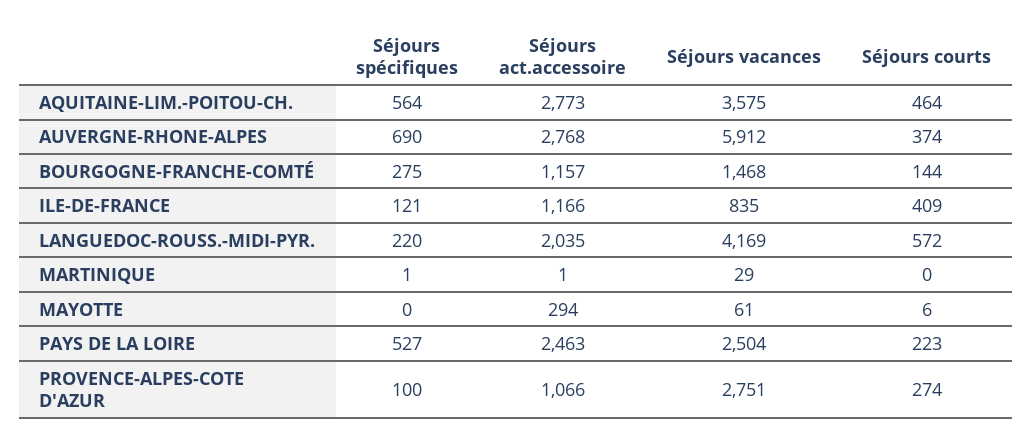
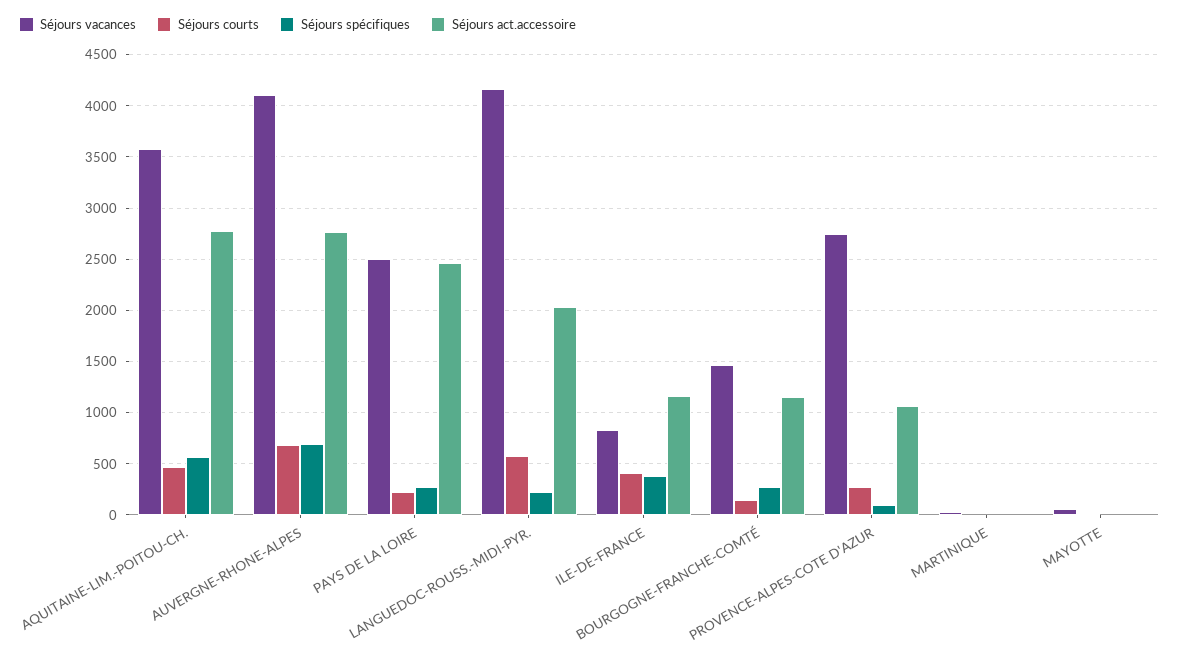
  {
    "Séjours spécifiques": {
      "AQUITAINE-LIM.-POITOU-CH.": 564,
      "AUVERGNE-RHONE-ALPES": 690,
      "BOURGOGNE-FRANCHE-COMTÉ": 275,
-     "ILE-DE-FRANCE": 121,
+     "ILE-DE-FRANCE": 400,
      "LANGUEDOC-ROUSS.-MIDI-PYR.": 220,
      "MARTINIQUE": 1,
      "MAYOTTE": 0,
-     "PAYS DE LA LOIRE": 527,
+     "PAYS DE LA LOIRE": 300,
      "PROVENCE-ALPES-COTE D'AZUR": 100
    },
    "Séjours act.accessoire": {
      "AQUITAINE-LIM.-POITOU-CH.": 2773,
      "AUVERGNE-RHONE-ALPES": 2768,
      "BOURGOGNE-FRANCHE-COMTÉ": 1157,
      "ILE-DE-FRANCE": 1166,
      "LANGUEDOC-ROUSS.-MIDI-PYR.": 2035,
      "MARTINIQUE": 1,
-     "MAYOTTE": 294,
+     "MAYOTTE": 0,
      "PAYS DE LA LOIRE": 2463,
      "PROVENCE-ALPES-COTE D'AZUR": 1066
    },
    "Séjours vacances": {
      "AQUITAINE-LIM.-POITOU-CH.": 3575,
-     "AUVERGNE-RHONE-ALPES": 5912,
+     "AUVERGNE-RHONE-ALPES": 4100,
      "BOURGOGNE-FRANCHE-COMTÉ": 1468,
      "ILE-DE-FRANCE": 835,
      "LANGUEDOC-ROUSS.-MIDI-PYR.": 4169,
      "MARTINIQUE": 29,
      "MAYOTTE": 61,
      "PAYS DE LA LOIRE": 2504,
      "PROVENCE-ALPES-COTE D'AZUR": 2751
    },
    "Séjours courts": {
      "AQUITAINE-LIM.-POITOU-CH.": 464,
-     "AUVERGNE-RHONE-ALPES": 374,
+     "AUVERGNE-RHONE-ALPES": 700,
      "BOURGOGNE-FRANCHE-COMTÉ": 144,
      "ILE-DE-FRANCE": 409,
      "LANGUEDOC-ROUSS.-MIDI-PYR.": 572,
      "MARTINIQUE": 0,
      "MAYOTTE": 6,
      "PAYS DE LA LOIRE": 223,
      "PROVENCE-ALPES-COTE D'AZUR": 274
    }
  }

